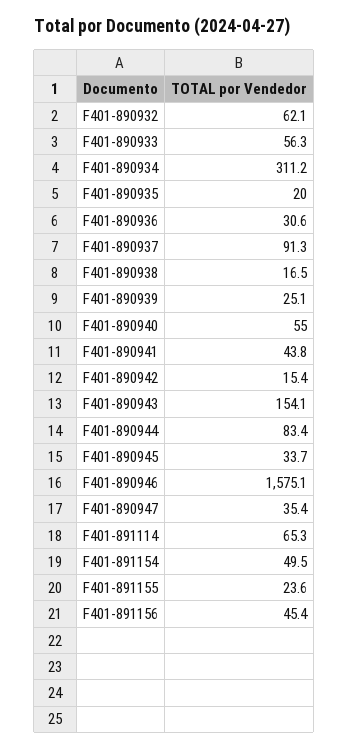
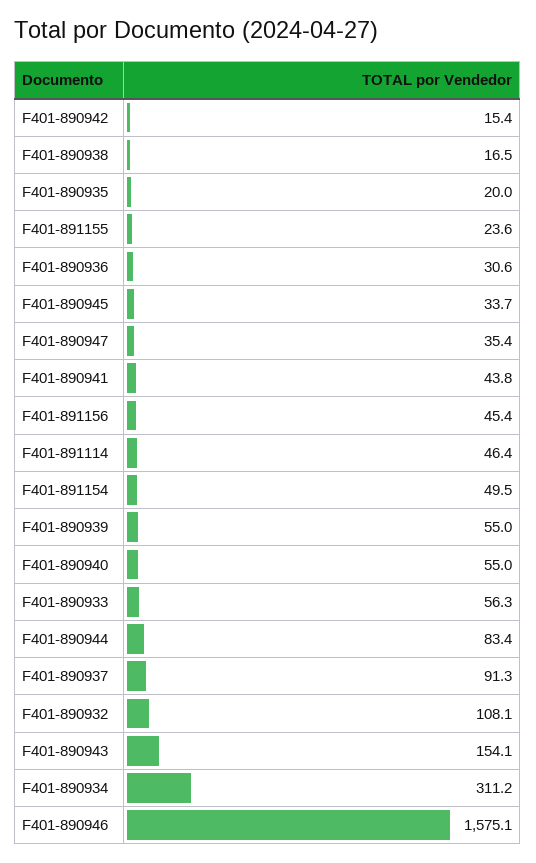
  {
-   "F401-890932": 62.1,
+   "F401-890932": 108.1,
    "F401-890933": 56.3,
    "F401-890934": 311.2,
    "F401-890935": 20,
    "F401-890936": 30.6,
    "F401-890937": 91.3,
    "F401-890938": 16.5,
-   "F401-890939": 25.1,
+   "F401-890939": 55,
    "F401-890940": 55,
    "F401-890941": 43.8,
    "F401-890942": 15.4,
    "F401-890943": 154.1,
    "F401-890944": 83.4,
    "F401-890945": 33.7,
    "F401-890946": 1575.1,
    "F401-890947": 35.4,
-   "F401-891114": 65.3,
+   "F401-891114": 46.4,
    "F401-891154": 49.5,
    "F401-891155": 23.6,
    "F401-891156": 45.4
  }

